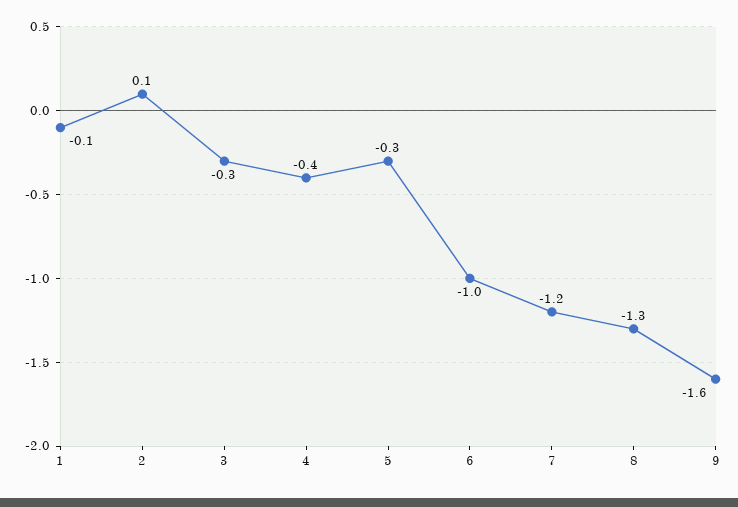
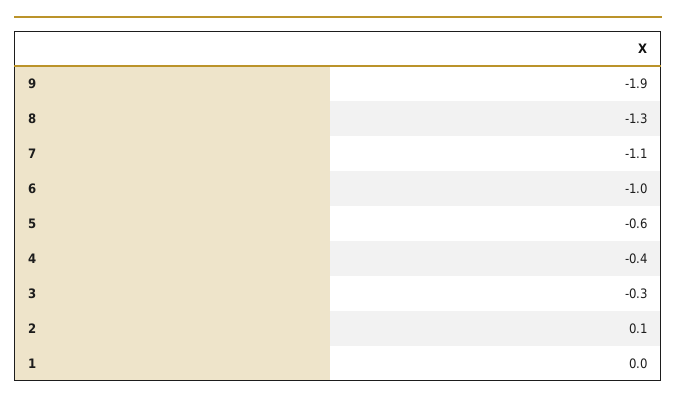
  {
-   "1": -0.1,
+   "1": 0,
    "2": 0.1,
    "3": -0.3,
    "4": -0.4,
-   "5": -0.3,
+   "5": -0.6,
    "6": -1,
-   "7": -1.2,
+   "7": -1.1,
    "8": -1.3,
-   "9": -1.6
+   "9": -1.9
  }

